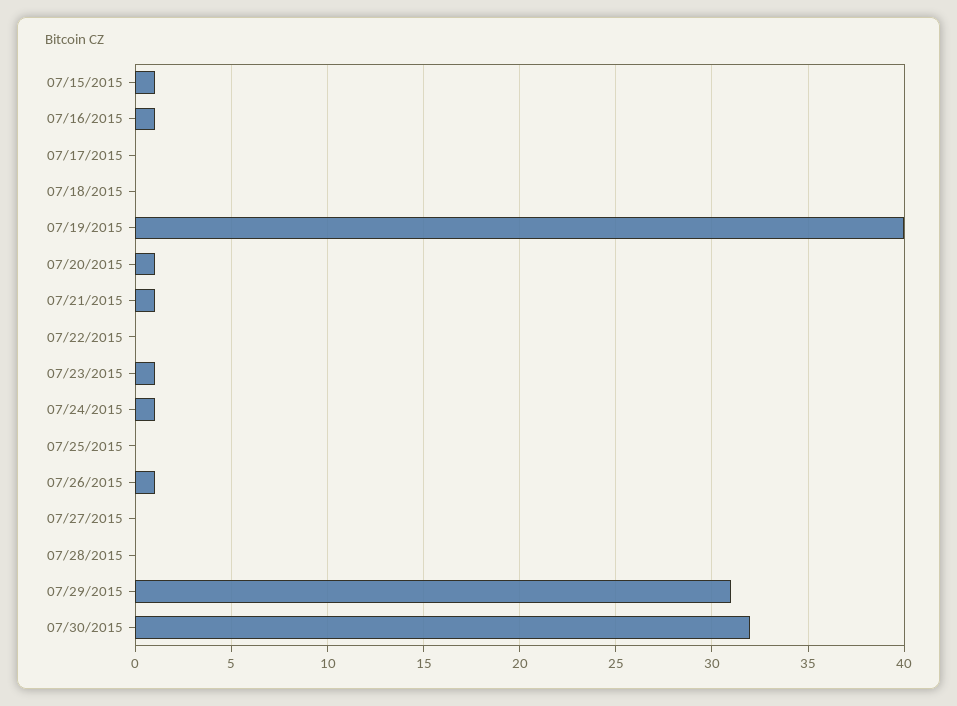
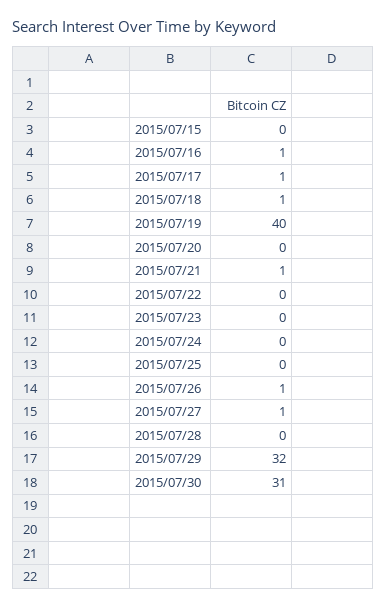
  {
-   "07/15/2015": 1,
+   "07/15/2015": 0,
    "07/16/2015": 1,
-   "07/17/2015": 0,
+   "07/17/2015": 1,
-   "07/18/2015": 0,
+   "07/18/2015": 1,
    "07/19/2015": 40,
-   "07/20/2015": 1,
+   "07/20/2015": 0,
    "07/21/2015": 1,
    "07/22/2015": 0,
-   "07/23/2015": 1,
+   "07/23/2015": 0,
-   "07/24/2015": 1,
+   "07/24/2015": 0,
    "07/25/2015": 0,
    "07/26/2015": 1,
-   "07/27/2015": 0,
+   "07/27/2015": 1,
    "07/28/2015": 0,
-   "07/29/2015": 31,
+   "07/29/2015": 32,
-   "07/30/2015": 32
+   "07/30/2015": 31
  }

